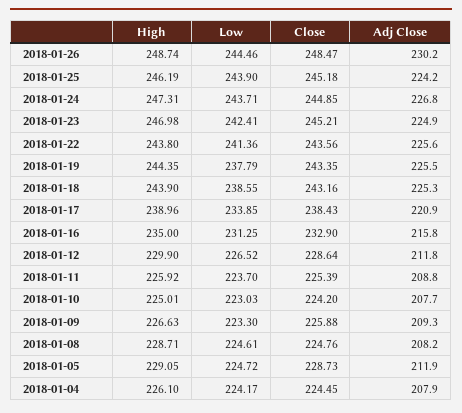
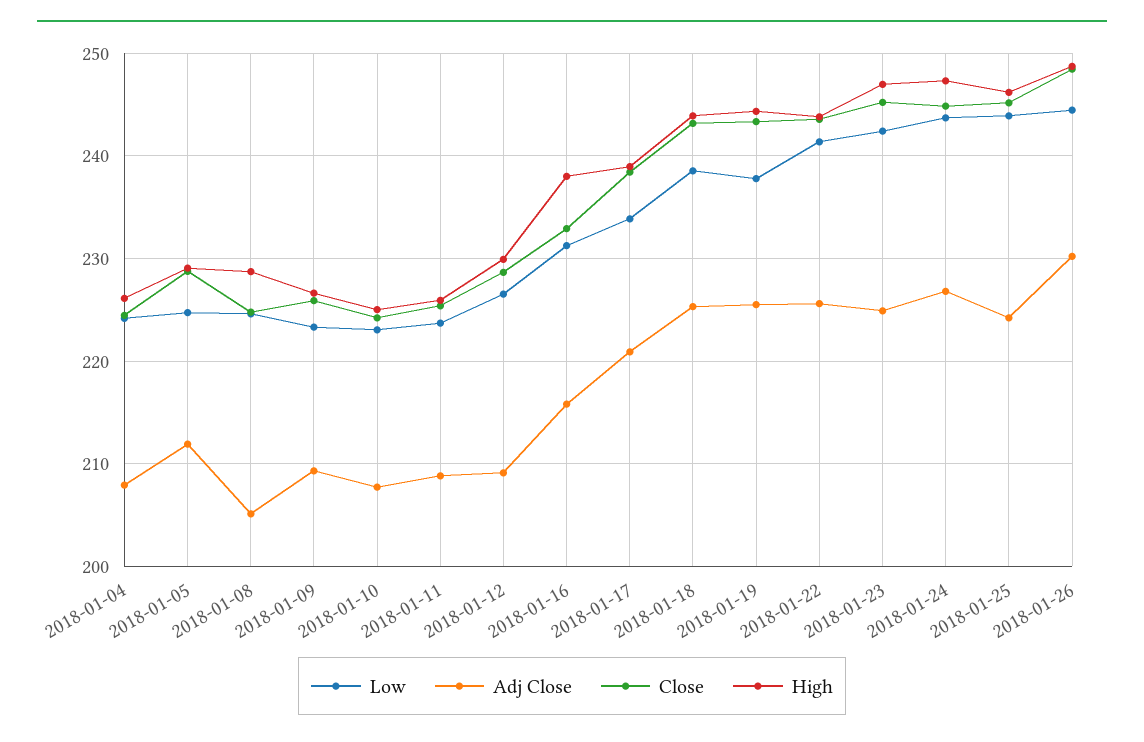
  {
    "High": {
      "2018-01-26": 248.74,
      "2018-01-25": 246.19,
      "2018-01-24": 247.31,
      "2018-01-23": 246.98,
      "2018-01-22": 243.8,
      "2018-01-19": 244.35,
      "2018-01-18": 243.9,
      "2018-01-17": 238.96,
-     "2018-01-16": 235,
+     "2018-01-16": 238,
      "2018-01-12": 229.9,
      "2018-01-11": 225.92,
      "2018-01-10": 225.01,
      "2018-01-09": 226.63,
      "2018-01-08": 228.71,
      "2018-01-05": 229.05,
      "2018-01-04": 226.1
    },
    "Low": {
      "2018-01-26": 244.46,
      "2018-01-25": 243.9,
      "2018-01-24": 243.71,
      "2018-01-23": 242.41,
      "2018-01-22": 241.36,
      "2018-01-19": 237.79,
      "2018-01-18": 238.55,
      "2018-01-17": 233.85,
      "2018-01-16": 231.25,
      "2018-01-12": 226.52,
      "2018-01-11": 223.7,
      "2018-01-10": 223.03,
      "2018-01-09": 223.3,
      "2018-01-08": 224.61,
      "2018-01-05": 224.72,
      "2018-01-04": 224.17
    },
    "Close": {
      "2018-01-26": 248.47,
      "2018-01-25": 245.18,
      "2018-01-24": 244.85,
      "2018-01-23": 245.21,
      "2018-01-22": 243.56,
      "2018-01-19": 243.35,
      "2018-01-18": 243.16,
      "2018-01-17": 238.43,
      "2018-01-16": 232.9,
      "2018-01-12": 228.64,
      "2018-01-11": 225.39,
      "2018-01-10": 224.2,
      "2018-01-09": 225.88,
      "2018-01-08": 224.76,
      "2018-01-05": 228.73,
      "2018-01-04": 224.45
    },
    "Adj Close": {
      "2018-01-26": 230.2,
      "2018-01-25": 224.2,
      "2018-01-24": 226.8,
      "2018-01-23": 224.9,
      "2018-01-22": 225.6,
      "2018-01-19": 225.5,
      "2018-01-18": 225.3,
      "2018-01-17": 220.9,
      "2018-01-16": 215.8,
-     "2018-01-12": 211.8,
+     "2018-01-12": 209,
      "2018-01-11": 208.8,
      "2018-01-10": 207.7,
      "2018-01-09": 209.3,
-     "2018-01-08": 208.2,
+     "2018-01-08": 205,
      "2018-01-05": 211.9,
      "2018-01-04": 207.9
    }
  }

